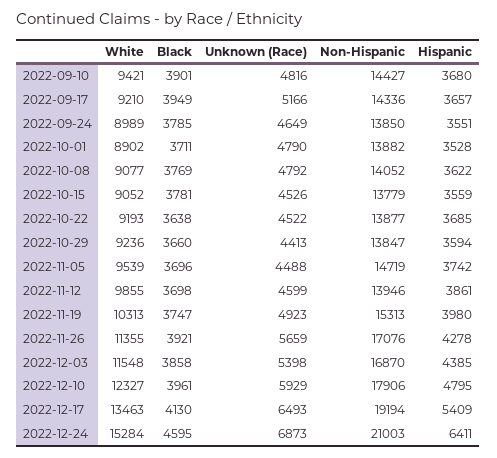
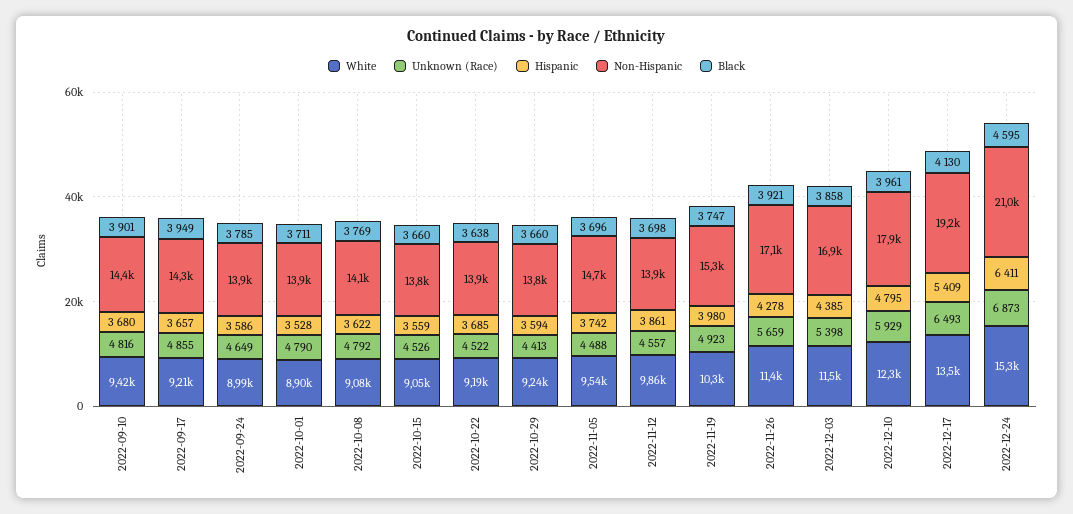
  {
    "White": {
      "2022-09-10": 9421,
      "2022-09-17": 9210,
      "2022-09-24": 8989,
      "2022-10-01": 8902,
      "2022-10-08": 9077,
      "2022-10-15": 9052,
      "2022-10-22": 9193,
      "2022-10-29": 9236,
      "2022-11-05": 9539,
      "2022-11-12": 9855,
      "2022-11-19": 10313,
      "2022-11-26": 11355,
      "2022-12-03": 11548,
      "2022-12-10": 12327,
      "2022-12-17": 13463,
      "2022-12-24": 15284
    },
    "Black": {
      "2022-09-10": 3901,
      "2022-09-17": 3949,
      "2022-09-24": 3785,
      "2022-10-01": 3711,
      "2022-10-08": 3769,
-     "2022-10-15": 3781,
+     "2022-10-15": 3660,
      "2022-10-22": 3638,
      "2022-10-29": 3660,
      "2022-11-05": 3696,
      "2022-11-12": 3698,
      "2022-11-19": 3747,
      "2022-11-26": 3921,
      "2022-12-03": 3858,
      "2022-12-10": 3961,
      "2022-12-17": 4130,
      "2022-12-24": 4595
    },
    "Unknown (Race)": {
      "2022-09-10": 4816,
-     "2022-09-17": 5166,
+     "2022-09-17": 4855,
      "2022-09-24": 4649,
      "2022-10-01": 4790,
      "2022-10-08": 4792,
      "2022-10-15": 4526,
      "2022-10-22": 4522,
      "2022-10-29": 4413,
      "2022-11-05": 4488,
-     "2022-11-12": 4599,
+     "2022-11-12": 4557,
      "2022-11-19": 4923,
      "2022-11-26": 5659,
      "2022-12-03": 5398,
      "2022-12-10": 5929,
      "2022-12-17": 6493,
      "2022-12-24": 6873
    },
    "Non-Hispanic": {
      "2022-09-10": 14427,
      "2022-09-17": 14336,
      "2022-09-24": 13850,
      "2022-10-01": 13882,
      "2022-10-08": 14052,
      "2022-10-15": 13779,
      "2022-10-22": 13877,
      "2022-10-29": 13847,
      "2022-11-05": 14719,
      "2022-11-12": 13946,
      "2022-11-19": 15313,
      "2022-11-26": 17076,
      "2022-12-03": 16870,
      "2022-12-10": 17906,
      "2022-12-17": 19194,
      "2022-12-24": 21003
    },
    "Hispanic": {
      "2022-09-10": 3680,
      "2022-09-17": 3657,
-     "2022-09-24": 3551,
+     "2022-09-24": 3586,
      "2022-10-01": 3528,
      "2022-10-08": 3622,
      "2022-10-15": 3559,
      "2022-10-22": 3685,
      "2022-10-29": 3594,
      "2022-11-05": 3742,
      "2022-11-12": 3861,
      "2022-11-19": 3980,
      "2022-11-26": 4278,
      "2022-12-03": 4385,
      "2022-12-10": 4795,
      "2022-12-17": 5409,
      "2022-12-24": 6411
    }
  }

